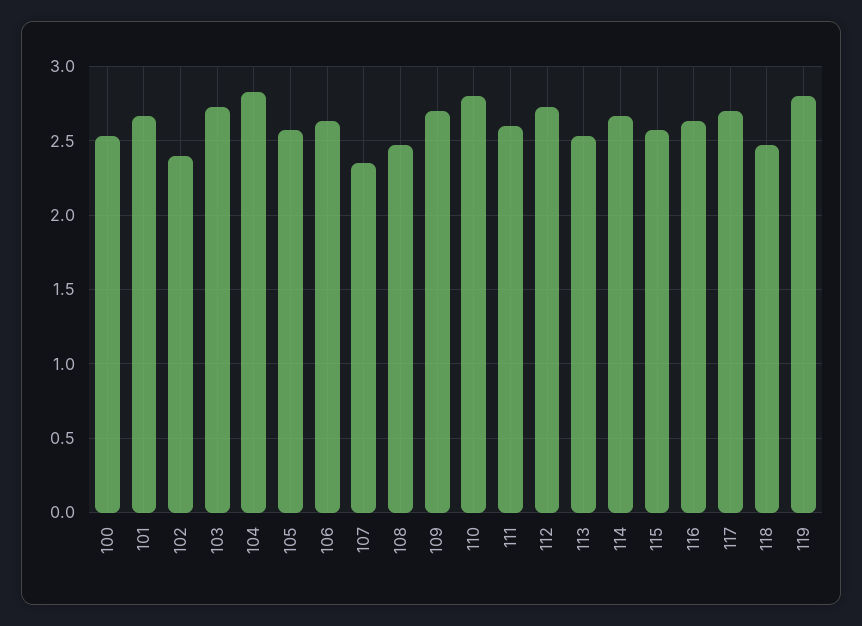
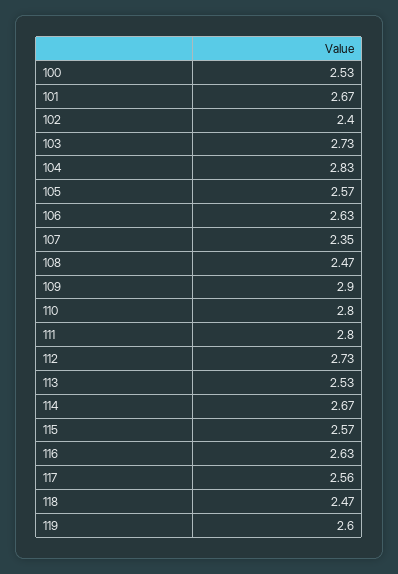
  {
    "100": 2.53,
    "101": 2.67,
    "102": 2.4,
    "103": 2.73,
    "104": 2.83,
    "105": 2.57,
    "106": 2.63,
    "107": 2.35,
    "108": 2.47,
-   "109": 2.7,
+   "109": 2.9,
    "110": 2.8,
-   "111": 2.6,
+   "111": 2.8,
    "112": 2.73,
    "113": 2.53,
    "114": 2.67,
    "115": 2.57,
    "116": 2.63,
-   "117": 2.7,
+   "117": 2.56,
    "118": 2.47,
-   "119": 2.8
+   "119": 2.6
  }

